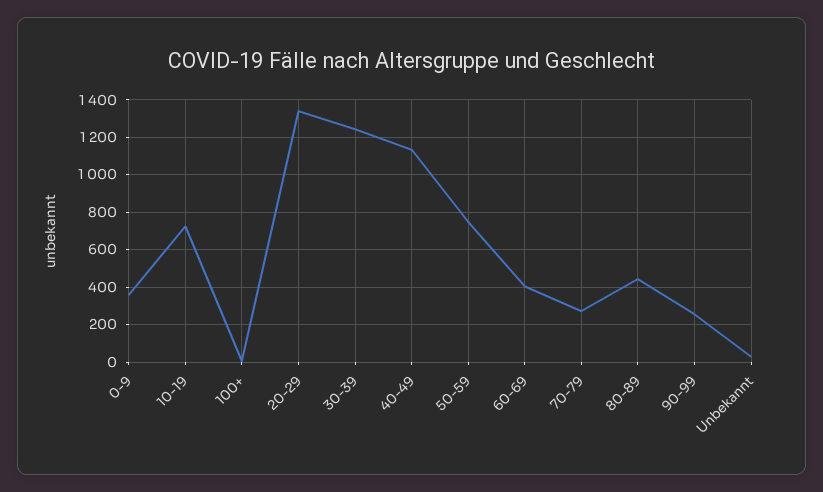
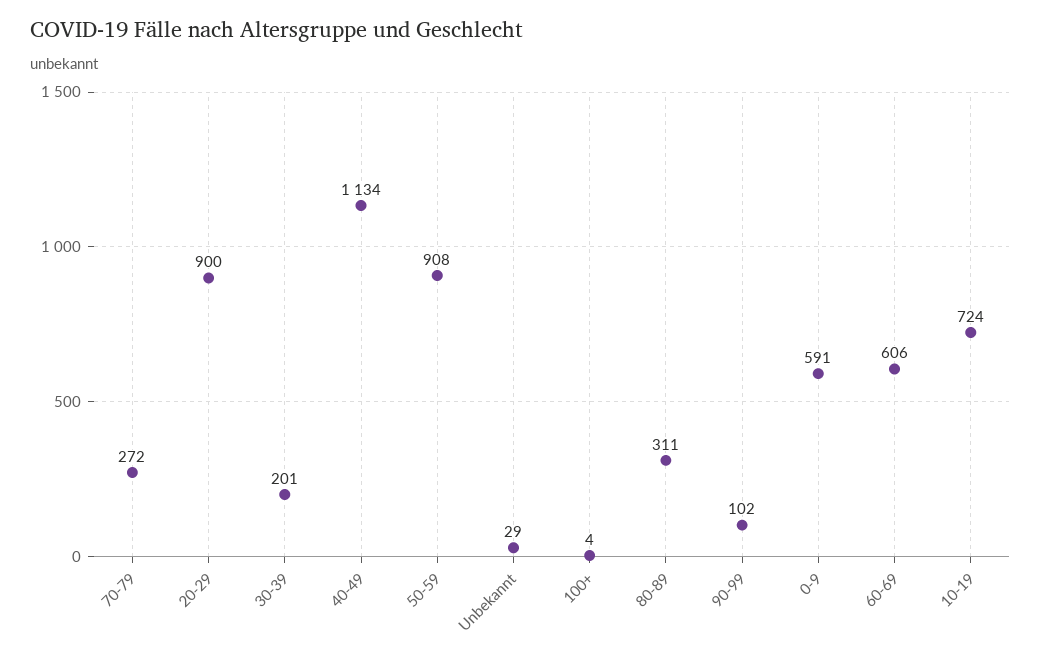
  {
-   "0-9": 350,
+   "0-9": 591,
    "10-19": 724,
    "100+": 4,
-   "20-29": 1350,
+   "20-29": 900,
-   "30-39": 1250,
+   "30-39": 201,
    "40-49": 1134,
-   "50-59": 750,
+   "50-59": 908,
-   "60-69": 400,
+   "60-69": 606,
    "70-79": 272,
-   "80-89": 450,
+   "80-89": 311,
-   "90-99": 250,
+   "90-99": 102,
    "Unbekannt": 29
  }

